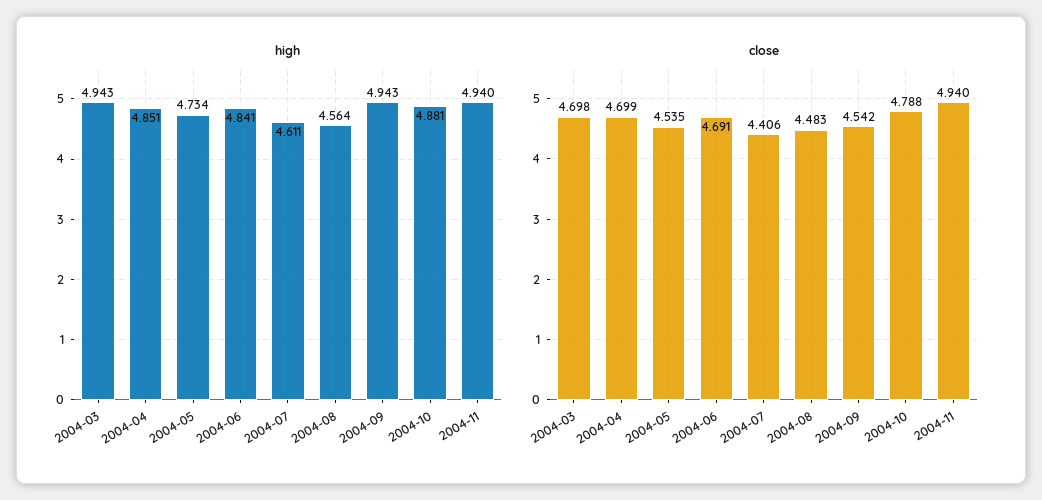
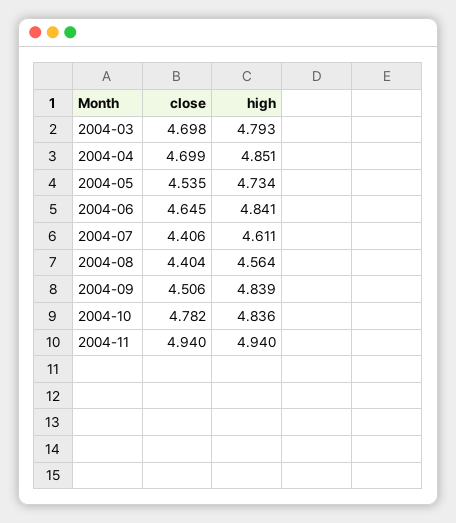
  {
    "high": {
-     "2004-03": 4.943,
+     "2004-03": 4.793,
      "2004-04": 4.851,
      "2004-05": 4.734,
      "2004-06": 4.841,
      "2004-07": 4.611,
      "2004-08": 4.564,
-     "2004-09": 4.943,
+     "2004-09": 4.839,
-     "2004-10": 4.881,
+     "2004-10": 4.836,
      "2004-11": 4.94
    },
    "close": {
      "2004-03": 4.698,
      "2004-04": 4.699,
      "2004-05": 4.535,
-     "2004-06": 4.691,
+     "2004-06": 4.645,
      "2004-07": 4.406,
-     "2004-08": 4.483,
+     "2004-08": 4.404,
-     "2004-09": 4.542,
+     "2004-09": 4.506,
-     "2004-10": 4.788,
+     "2004-10": 4.782,
      "2004-11": 4.94
    }
  }

